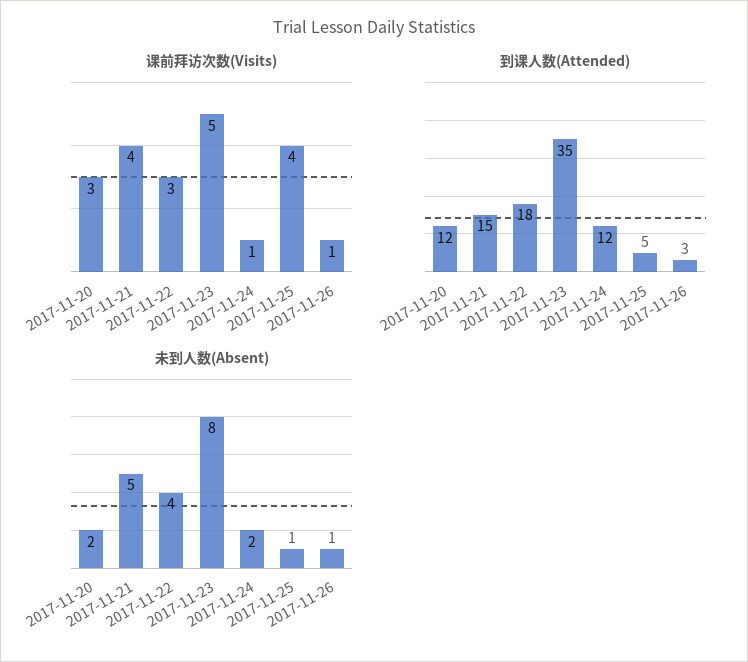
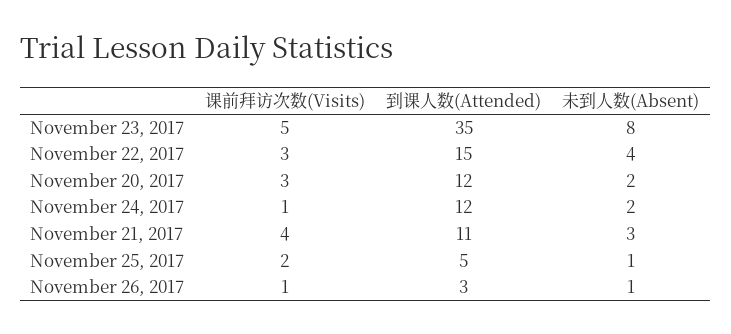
  {
    "课前拜访次数(Visits)": {
      "2017-11-20": 3,
      "2017-11-21": 4,
      "2017-11-22": 3,
      "2017-11-23": 5,
      "2017-11-24": 1,
-     "2017-11-25": 4,
+     "2017-11-25": 2,
      "2017-11-26": 1
    },
    "到课人数(Attended)": {
      "2017-11-20": 12,
-     "2017-11-21": 15,
+     "2017-11-21": 11,
-     "2017-11-22": 18,
+     "2017-11-22": 15,
      "2017-11-23": 35,
      "2017-11-24": 12,
      "2017-11-25": 5,
      "2017-11-26": 3
    },
    "未到人数(Absent)": {
      "2017-11-20": 2,
-     "2017-11-21": 5,
+     "2017-11-21": 3,
      "2017-11-22": 4,
      "2017-11-23": 8,
      "2017-11-24": 2,
      "2017-11-25": 1,
      "2017-11-26": 1
    }
  }

